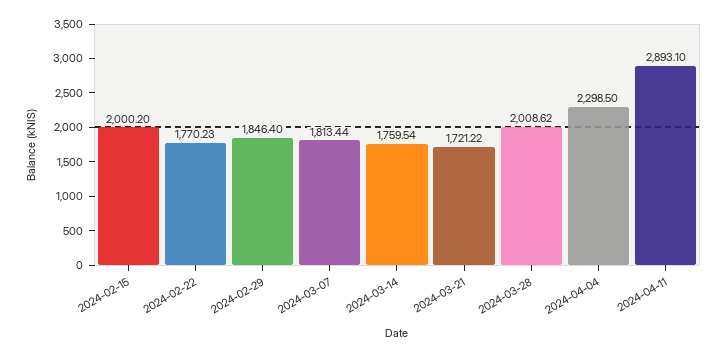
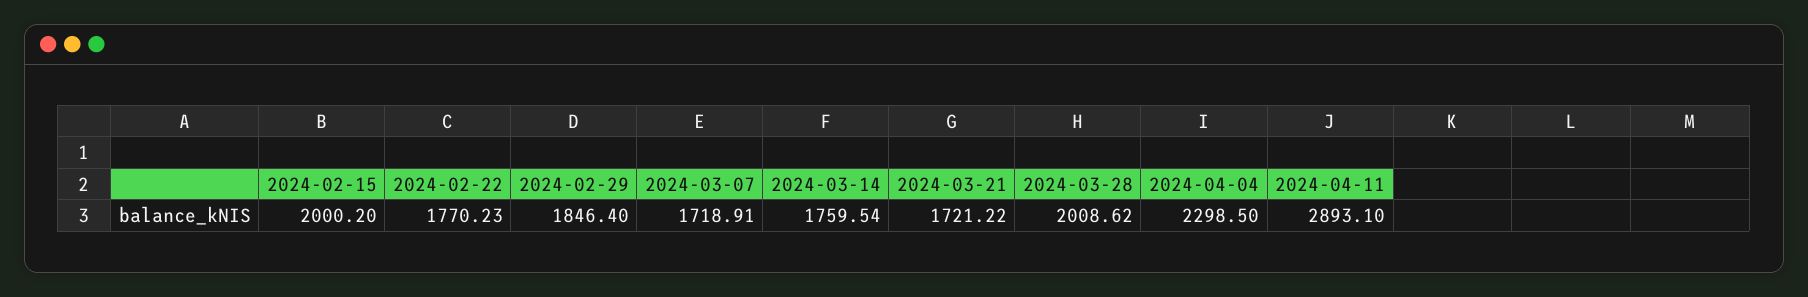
  {
    "2024-02-15": 2000.2,
    "2024-02-22": 1770.23,
    "2024-02-29": 1846.4,
-   "2024-03-07": 1813.44,
+   "2024-03-07": 1718.91,
    "2024-03-14": 1759.54,
    "2024-03-21": 1721.22,
    "2024-03-28": 2008.62,
    "2024-04-04": 2298.5,
    "2024-04-11": 2893.1
  }

